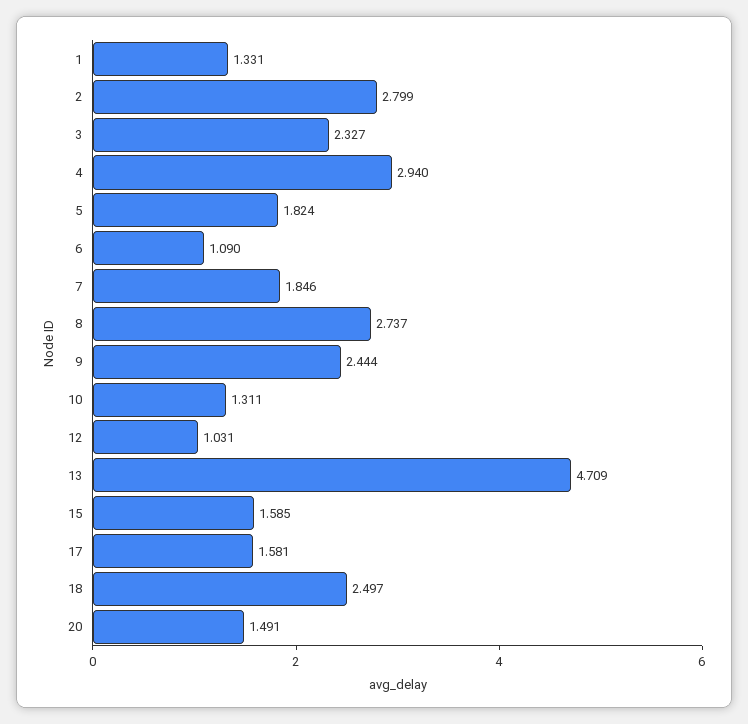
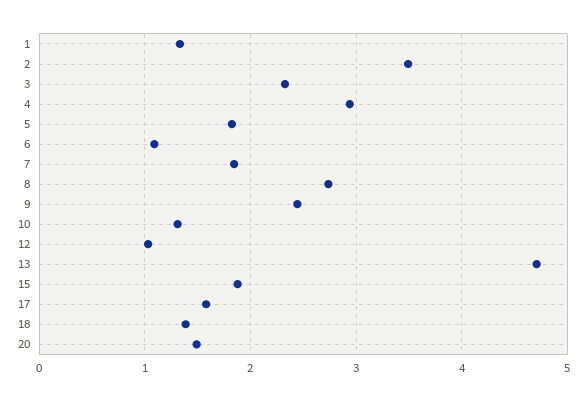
  {
    "1": 1.331,
-   "2": 2.799,
+   "2": 3.5,
    "3": 2.327,
    "4": 2.94,
    "5": 1.824,
    "6": 1.09,
    "7": 1.846,
    "8": 2.737,
    "9": 2.444,
    "10": 1.311,
    "12": 1.031,
    "13": 4.709,
-   "15": 1.585,
+   "15": 1.9,
    "17": 1.581,
-   "18": 2.497,
+   "18": 1.4,
    "20": 1.491
  }

